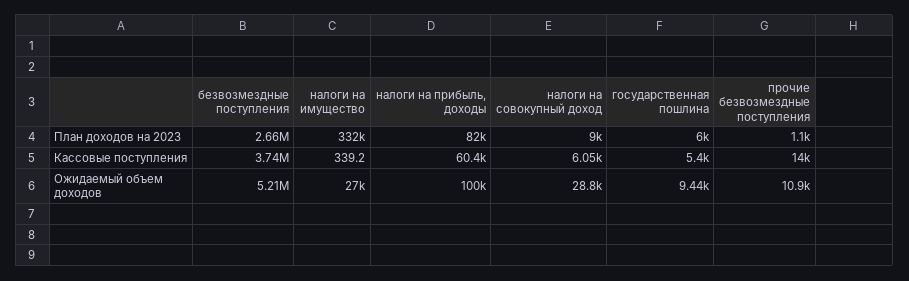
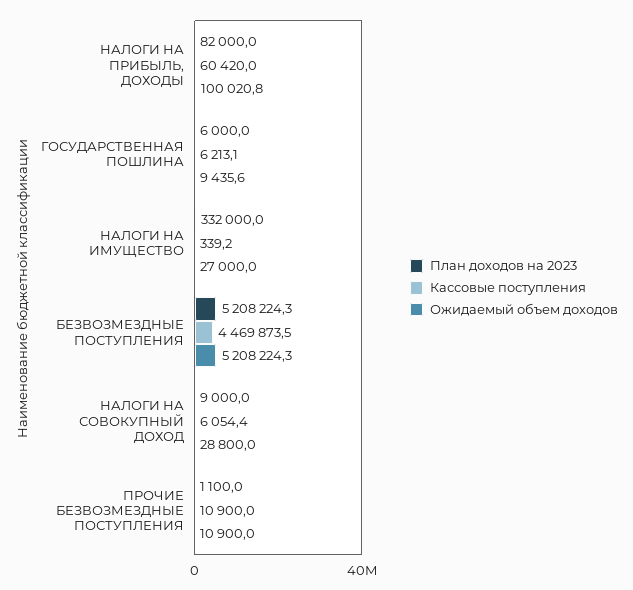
  {
    "План доходов на 2023": {
-     "безвозмездные поступления": 2660000,
+     "безвозмездные поступления": 5208224.3,
      "налоги на имущество": 332000,
      "налоги на прибыль, доходы": 82000,
      "налоги на совокупный доход": 9000,
      "государственная пошлина": 6000,
      "прочие безвозмездные поступления": 1100
    },
    "Кассовые поступления": {
-     "безвозмездные поступления": 3740000,
+     "безвозмездные поступления": 4469873.5,
      "налоги на имущество": 339.2,
      "налоги на прибыль, доходы": 60420,
      "налоги на совокупный доход": 6054.4,
-     "государственная пошлина": 5400,
+     "государственная пошлина": 6213.1,
-     "прочие безвозмездные поступления": 14000
+     "прочие безвозмездные поступления": 10900
    },
    "Ожидаемый объем доходов": {
      "безвозмездные поступления": 5208224.3,
      "налоги на имущество": 27000,
      "налоги на прибыль, доходы": 100020.8,
      "налоги на совокупный доход": 28800,
      "государственная пошлина": 9435.6,
      "прочие безвозмездные поступления": 10900
    }
  }

